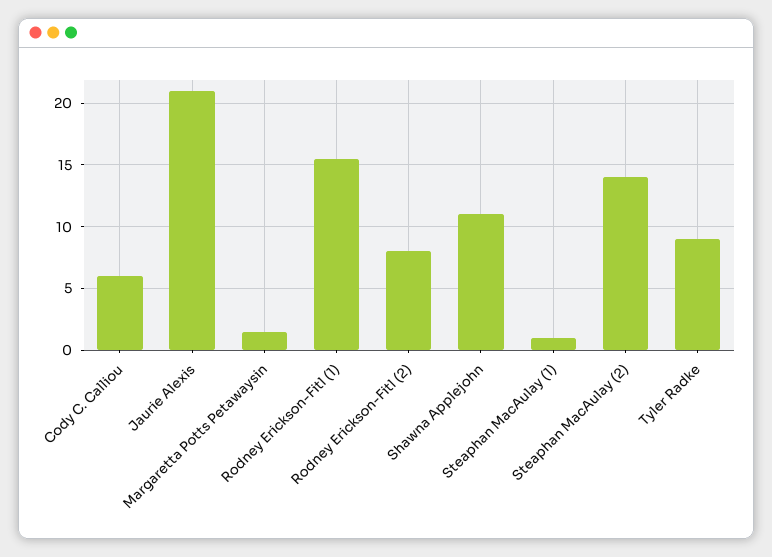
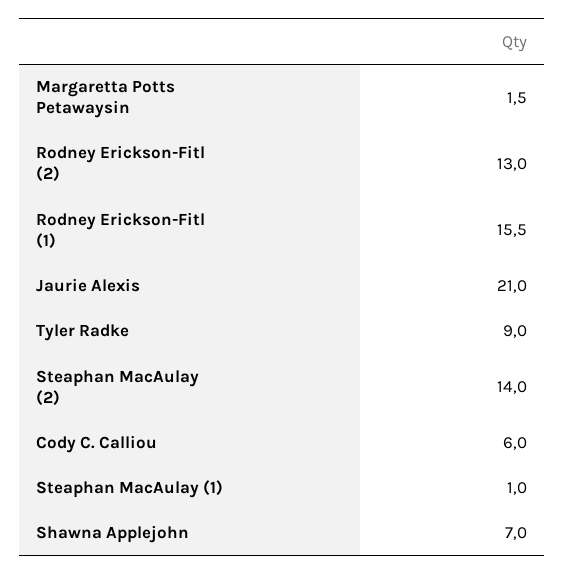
  {
    "Cody C. Calliou": 6,
    "Jaurie Alexis": 21,
    "Margaretta Potts Petawaysin": 1.5,
    "Rodney Erickson-Fitl (1)": 15.5,
-   "Rodney Erickson-Fitl (2)": 8,
+   "Rodney Erickson-Fitl (2)": 13,
-   "Shawna Applejohn": 11,
+   "Shawna Applejohn": 7,
    "Steaphan MacAulay (1)": 1,
    "Steaphan MacAulay (2)": 14,
    "Tyler Radke": 9
  }

